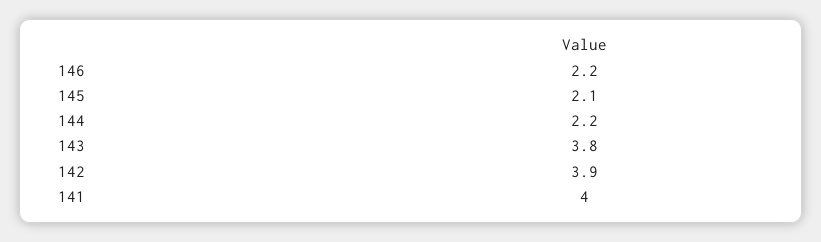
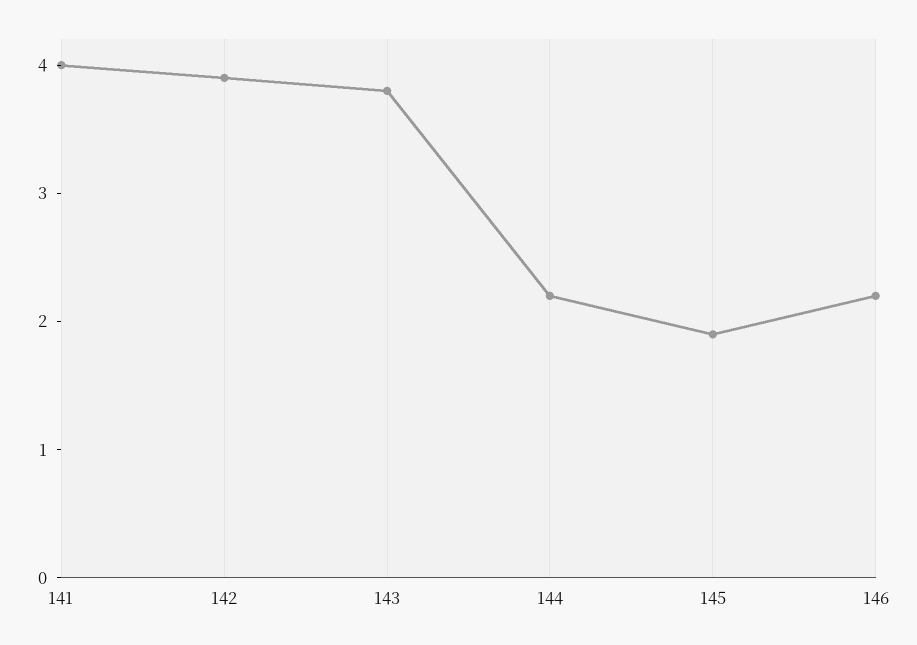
  {
    "146": 2.2,
-   "145": 2.1,
+   "145": 1.9,
    "144": 2.2,
    "143": 3.8,
    "142": 3.9,
    "141": 4
  }

